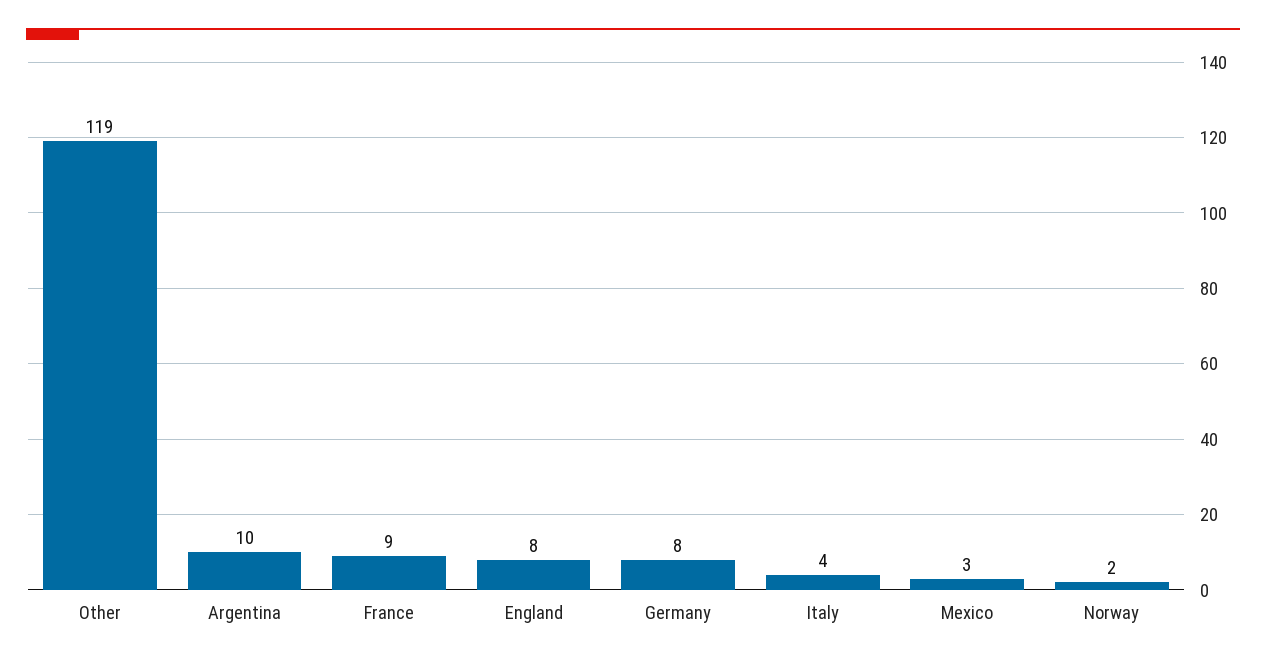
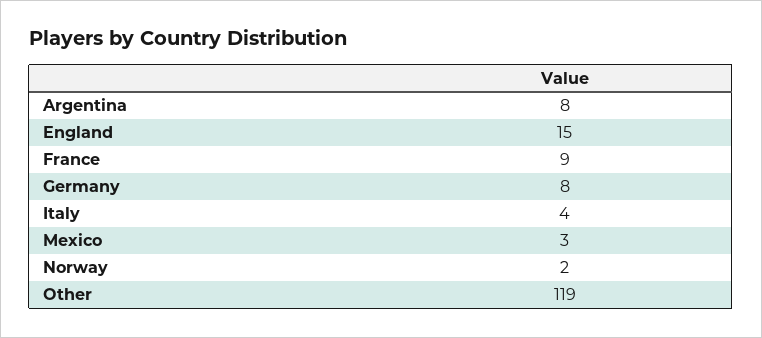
  {
    "Other": 119,
-   "Argentina": 10,
+   "Argentina": 8,
    "France": 9,
-   "England": 8,
+   "England": 15,
    "Germany": 8,
    "Italy": 4,
    "Mexico": 3,
    "Norway": 2
  }

